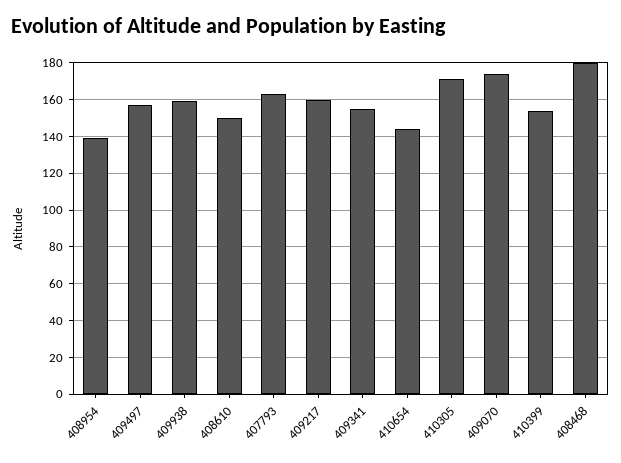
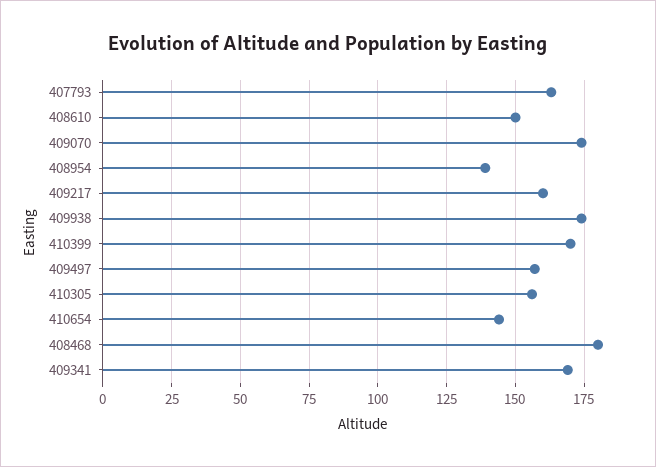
  {
    "408954": 140,
    "409497": 155,
-   "409938": 160,
+   "409938": 175,
    "408610": 150,
    "407793": 165,
    "409217": 160,
-   "409341": 155,
+   "409341": 170,
    "410654": 145,
-   "410305": 170,
+   "410305": 155,
    "409070": 175,
-   "410399": 155,
+   "410399": 170,
    "408468": 180
  }

